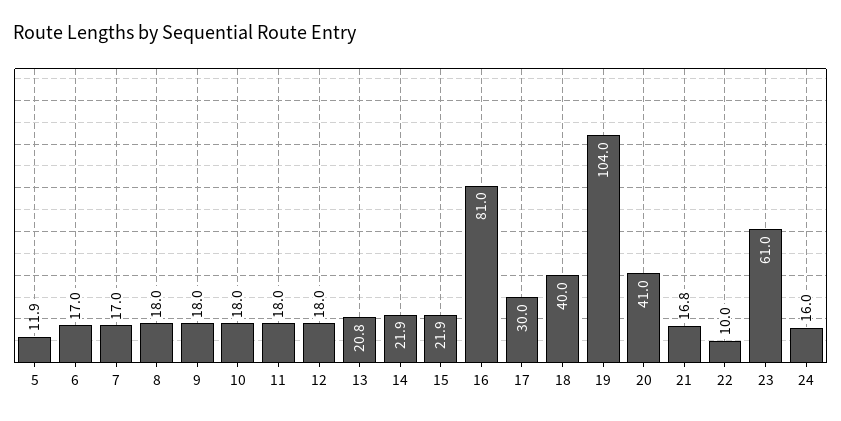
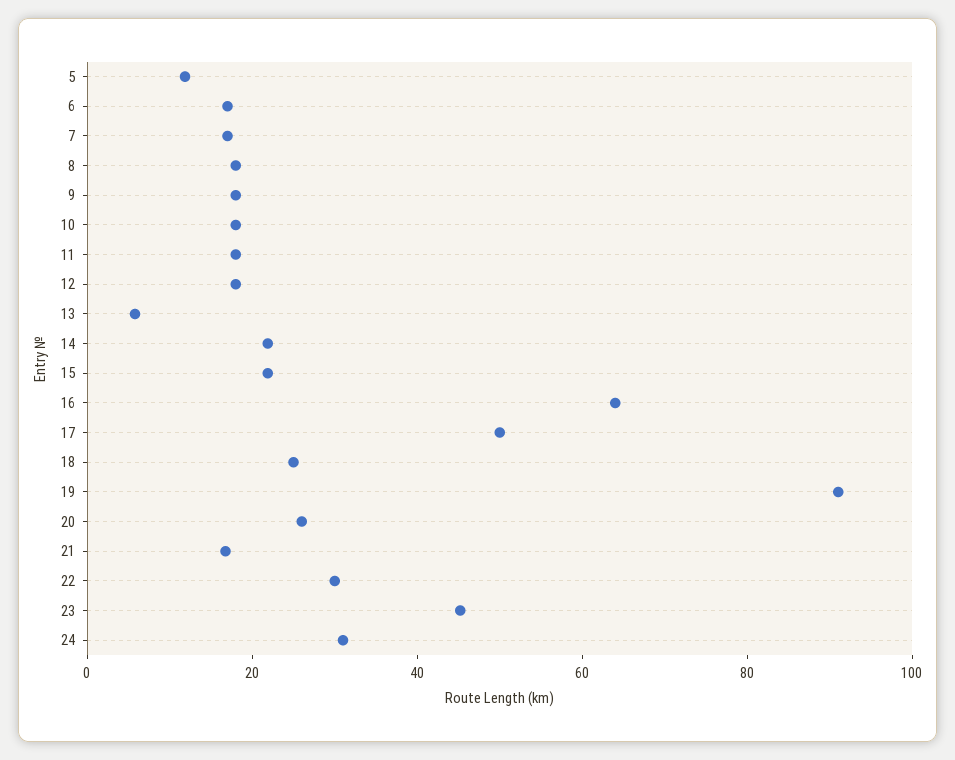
  {
    "5": 11.9,
    "6": 17,
    "7": 17,
    "8": 18,
    "9": 18,
    "10": 18,
    "11": 18,
    "12": 18,
-   "13": 20.8,
+   "13": 5,
    "14": 21.9,
    "15": 21.9,
-   "16": 81,
+   "16": 65,
-   "17": 30,
+   "17": 50,
-   "18": 40,
+   "18": 25,
-   "19": 104,
+   "19": 90,
-   "20": 41,
+   "20": 25,
    "21": 16.8,
-   "22": 10,
+   "22": 30,
-   "23": 61,
+   "23": 45,
-   "24": 16
+   "24": 30
  }

